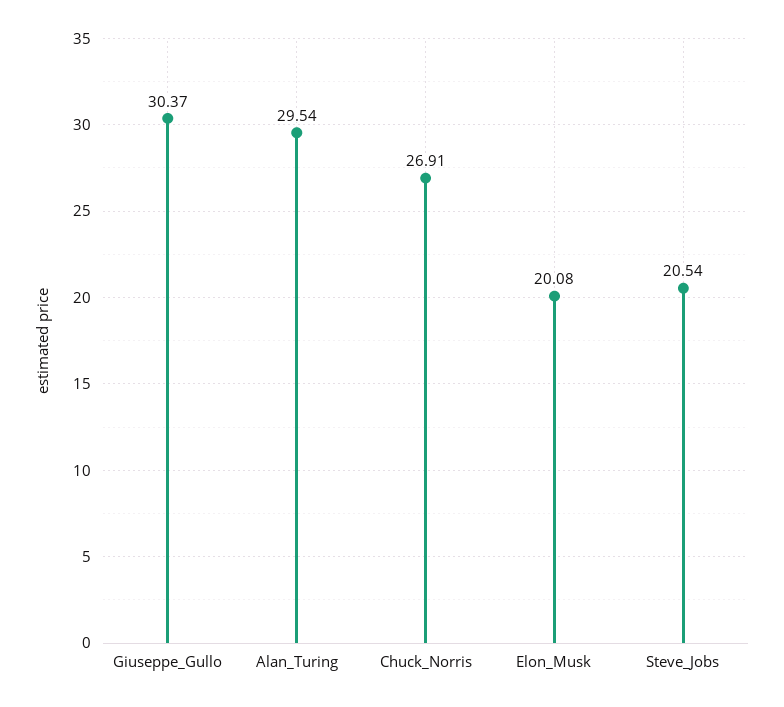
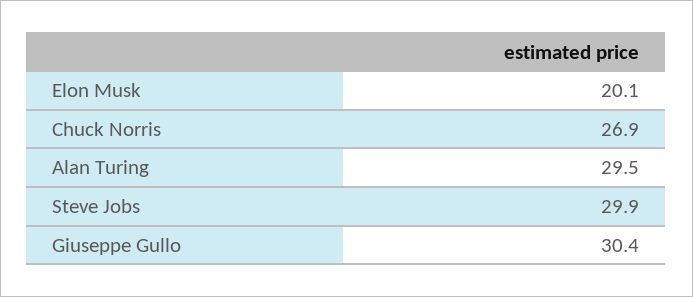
  {
    "Giuseppe_Gullo": 30.37,
    "Alan_Turing": 29.54,
    "Chuck_Norris": 26.91,
    "Elon_Musk": 20.08,
-   "Steve_Jobs": 20.54
+   "Steve_Jobs": 29.9
  }

